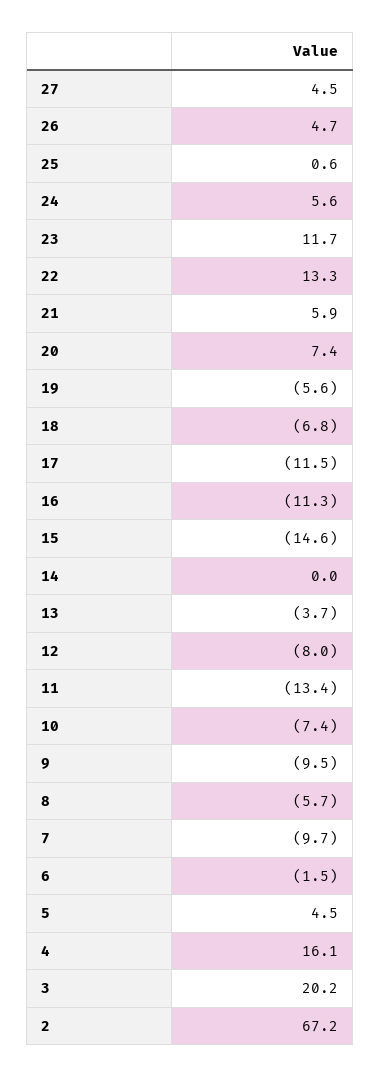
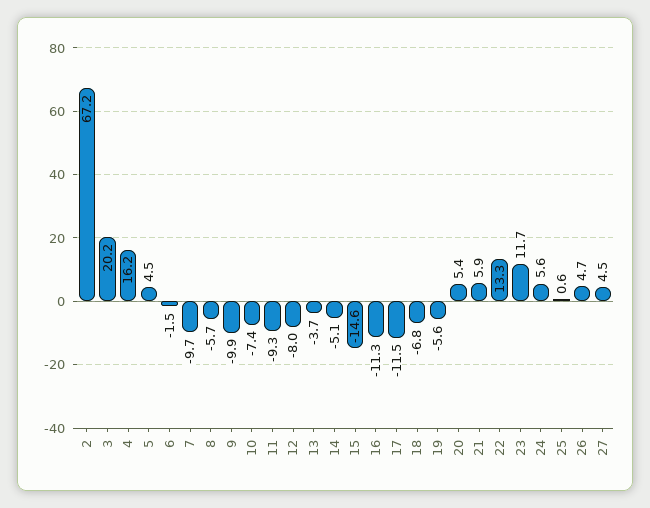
  {
    "27": 4.5,
    "26": 4.7,
    "25": 0.6,
    "24": 5.6,
    "23": 11.7,
    "22": 13.3,
    "21": 5.9,
-   "20": 7.4,
+   "20": 5.4,
    "19": -5.6,
    "18": -6.8,
    "17": -11.5,
    "16": -11.3,
    "15": -14.6,
-   "14": 0,
+   "14": -5.1,
    "13": -3.7,
    "12": -8,
-   "11": -13.4,
+   "11": -9.3,
    "10": -7.4,
-   "9": -9.5,
+   "9": -9.9,
    "8": -5.7,
    "7": -9.7,
    "6": -1.5,
    "5": 4.5,
-   "4": 16.1,
+   "4": 16.2,
    "3": 20.2,
    "2": 67.2
  }

